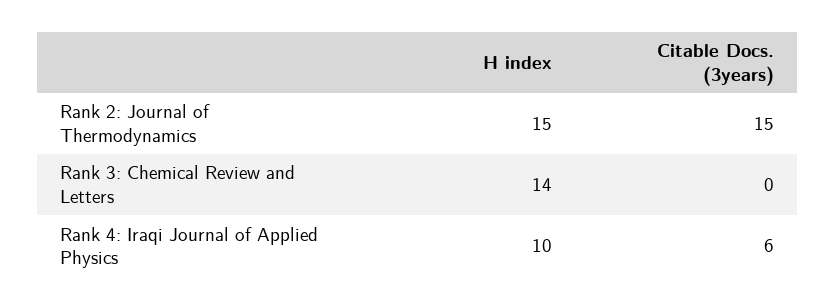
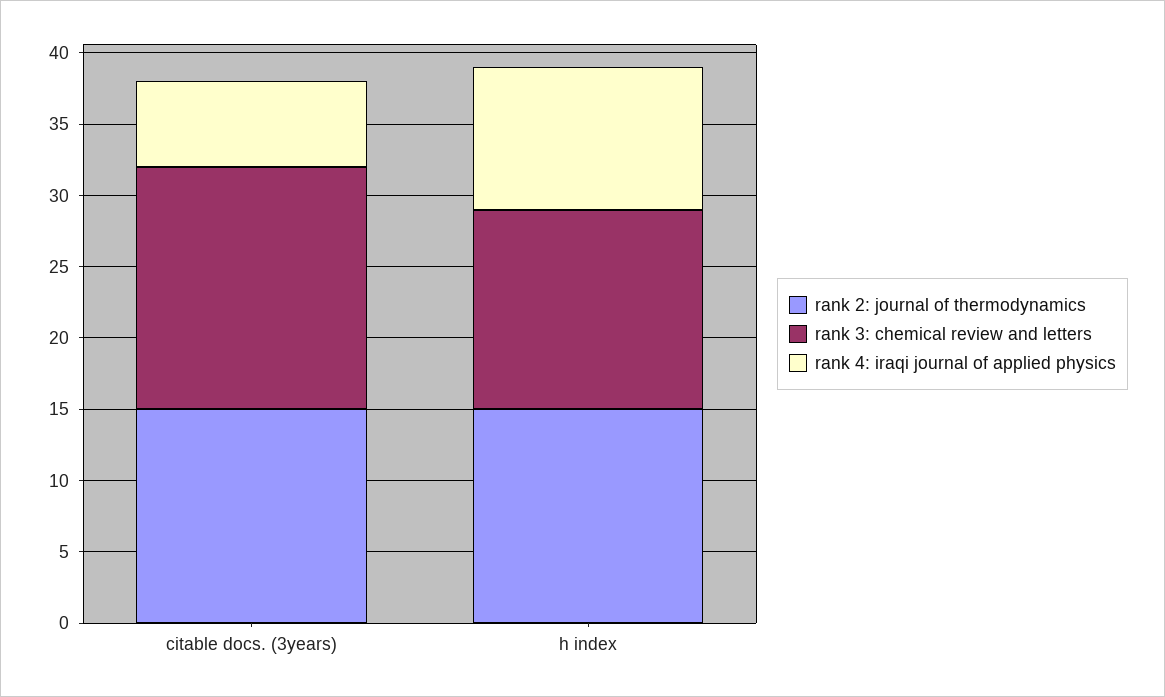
  {
    "Rank 2: Journal of Thermodynamics": {
      "H index": 15,
      "Citable Docs. (3years)": 15
    },
    "Rank 3: Chemical Review and Letters": {
      "H index": 14,
-     "Citable Docs. (3years)": 0
+     "Citable Docs. (3years)": 17
    },
    "Rank 4: Iraqi Journal of Applied Physics": {
      "H index": 10,
      "Citable Docs. (3years)": 6
    }
  }

